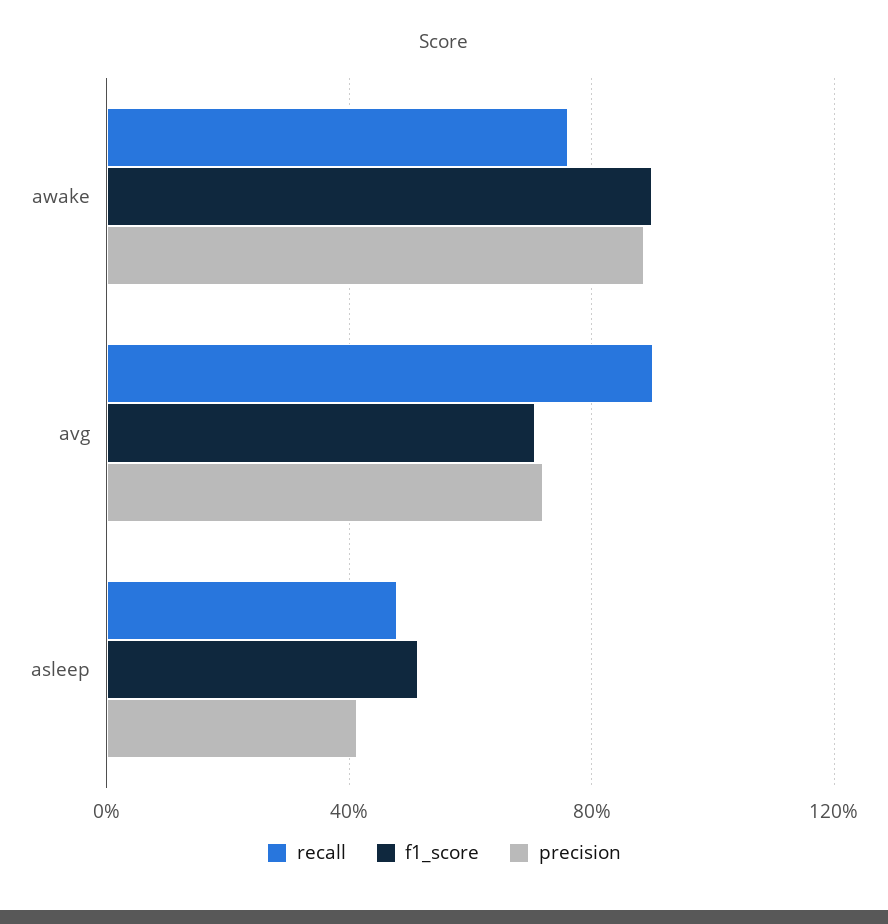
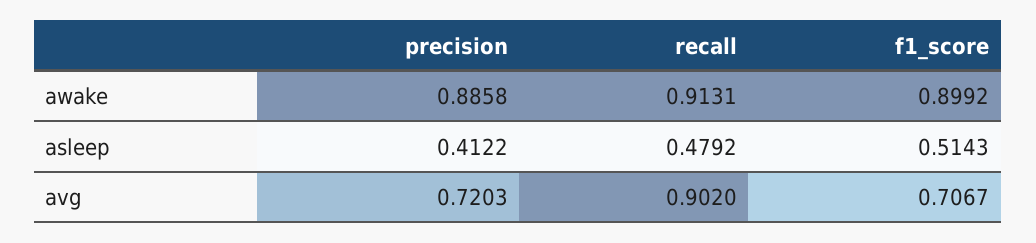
  {
    "recall": {
-     "awake": 0.75,
+     "awake": 0.9131,
      "avg": 0.902,
      "asleep": 0.4792
    },
    "f1_score": {
      "awake": 0.8992,
      "avg": 0.7067,
      "asleep": 0.5143
    },
    "precision": {
      "awake": 0.8858,
      "avg": 0.7203,
      "asleep": 0.4122
    }
  }

